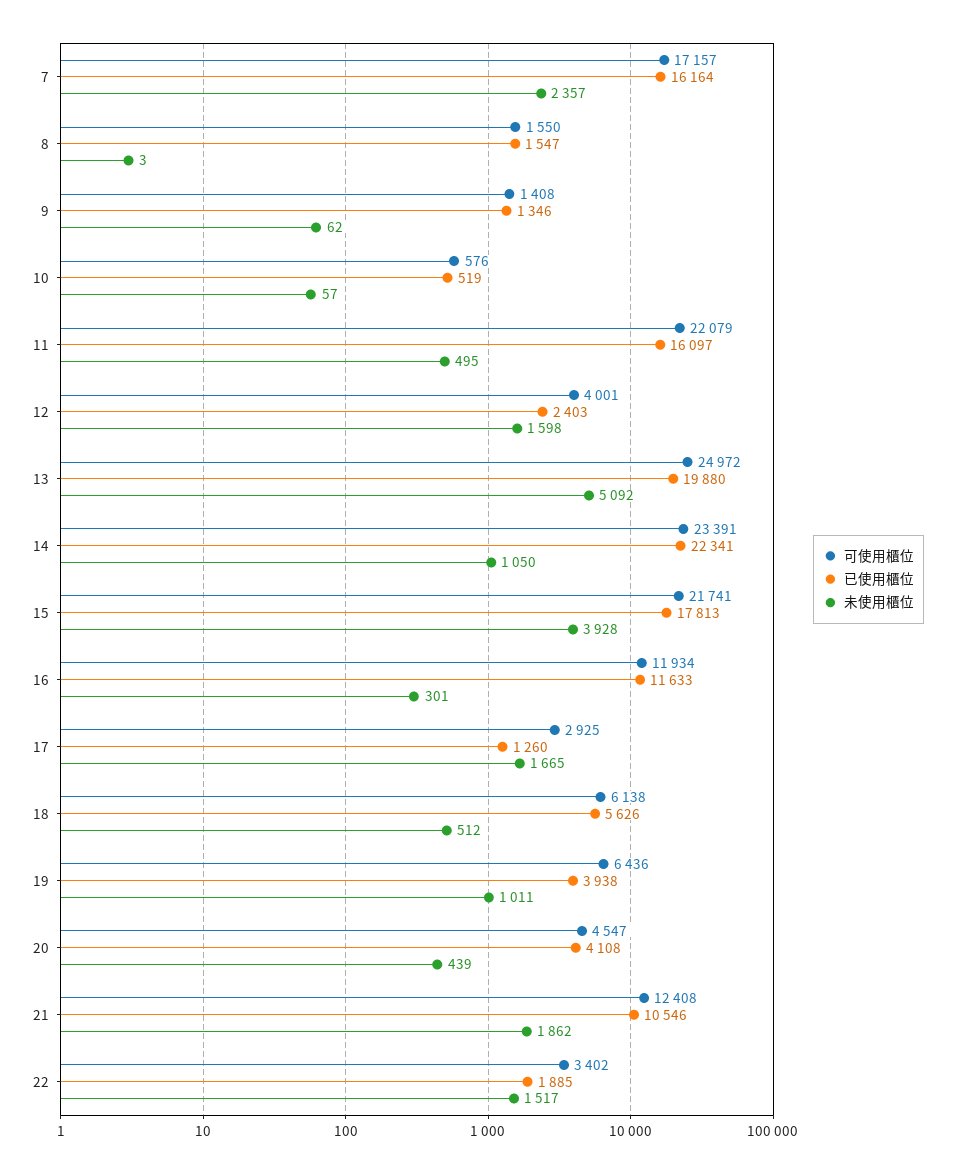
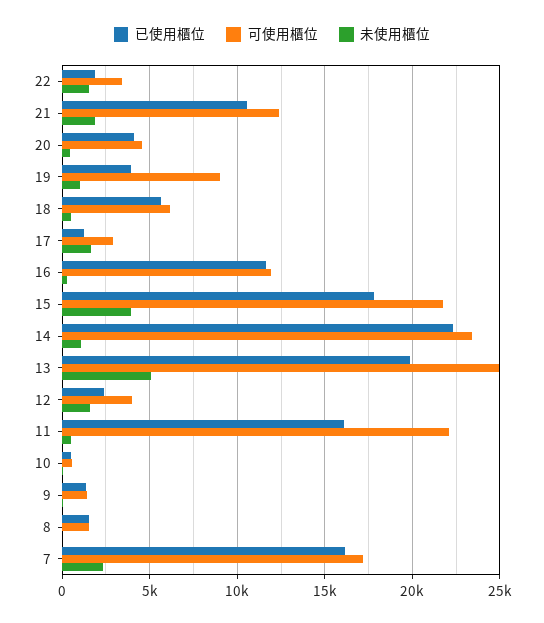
  {
    "可使用櫃位": {
      "7": 17157,
      "8": 1550,
      "9": 1408,
      "10": 576,
      "11": 22079,
      "12": 4001,
      "13": 24972,
      "14": 23391,
      "15": 21741,
      "16": 11934,
      "17": 2925,
      "18": 6138,
-     "19": 6436,
+     "19": 9000,
      "20": 4547,
      "21": 12408,
      "22": 3402
    },
    "已使用櫃位": {
      "7": 16164,
      "8": 1547,
      "9": 1346,
      "10": 519,
      "11": 16097,
      "12": 2403,
      "13": 19880,
      "14": 22341,
      "15": 17813,
      "16": 11633,
      "17": 1260,
      "18": 5626,
      "19": 3938,
      "20": 4108,
      "21": 10546,
      "22": 1885
    },
    "未使用櫃位": {
      "7": 2357,
      "8": 3,
      "9": 62,
      "10": 57,
      "11": 495,
      "12": 1598,
      "13": 5092,
      "14": 1050,
      "15": 3928,
      "16": 301,
      "17": 1665,
      "18": 512,
      "19": 1011,
      "20": 439,
      "21": 1862,
      "22": 1517
    }
  }

